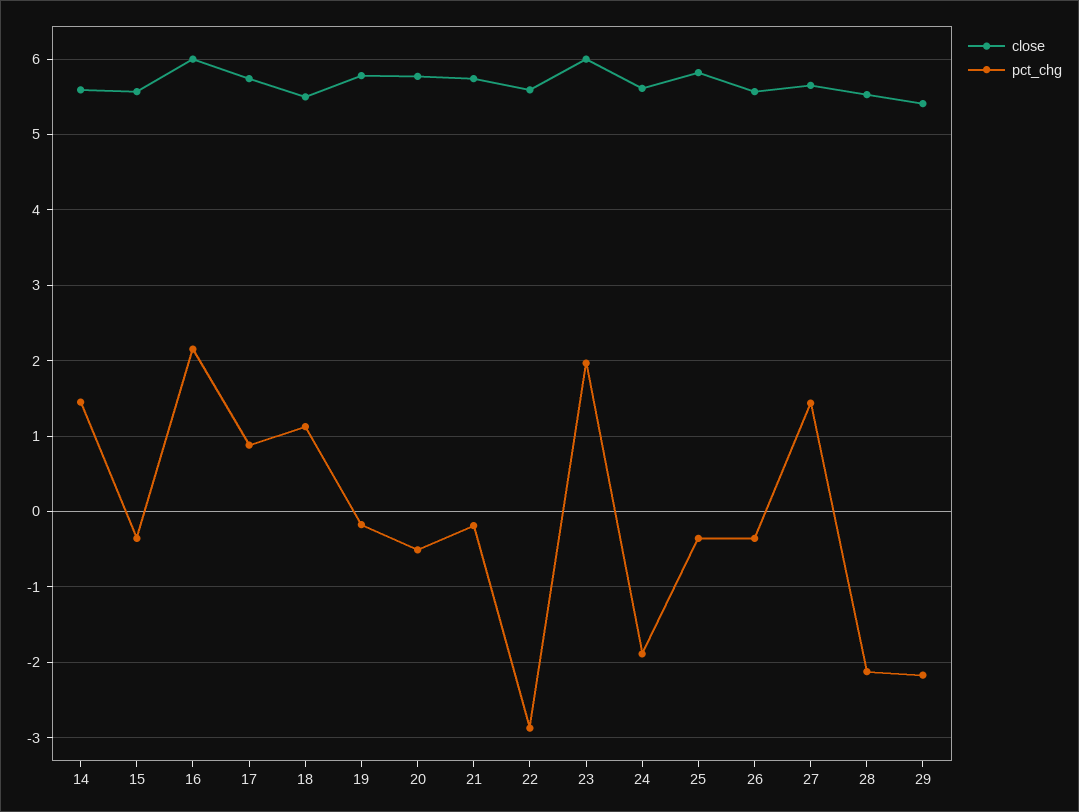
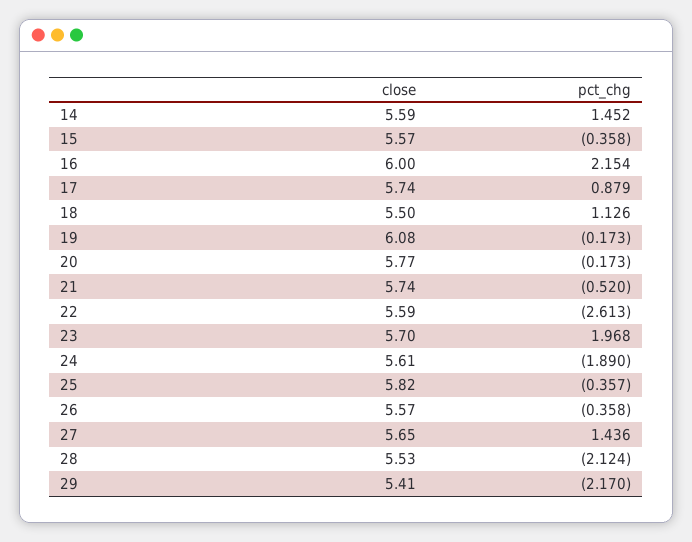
  {
    "close": {
      "14": 5.59,
      "15": 5.57,
      "16": 6,
      "17": 5.74,
      "18": 5.5,
-     "19": 5.8,
+     "19": 6.08,
      "20": 5.77,
      "21": 5.74,
      "22": 5.59,
-     "23": 6,
+     "23": 5.7,
      "24": 5.61,
      "25": 5.82,
      "26": 5.57,
      "27": 5.65,
      "28": 5.53,
      "29": 5.41
    },
    "pct_chg": {
      "14": 1.452,
      "15": -0.358,
      "16": 2.154,
      "17": 0.879,
      "18": 1.126,
      "19": -0.173,
-     "20": -0.5,
+     "20": -0.173,
-     "21": -0.2,
+     "21": -0.52,
-     "22": -2.9,
+     "22": -2.613,
      "23": 1.968,
      "24": -1.89,
      "25": -0.357,
      "26": -0.358,
      "27": 1.436,
      "28": -2.124,
      "29": -2.17
    }
  }

